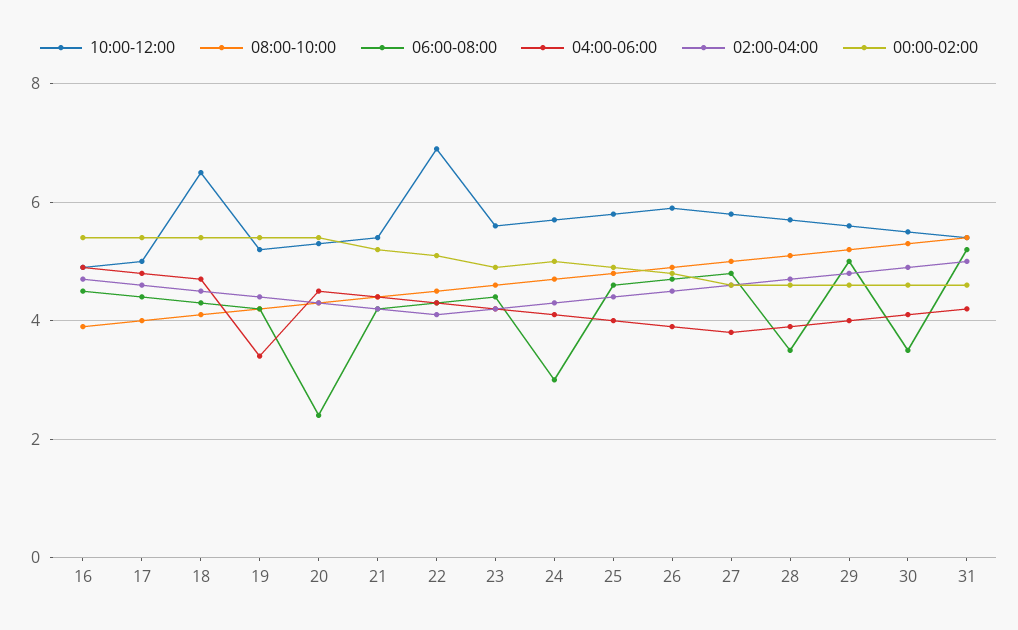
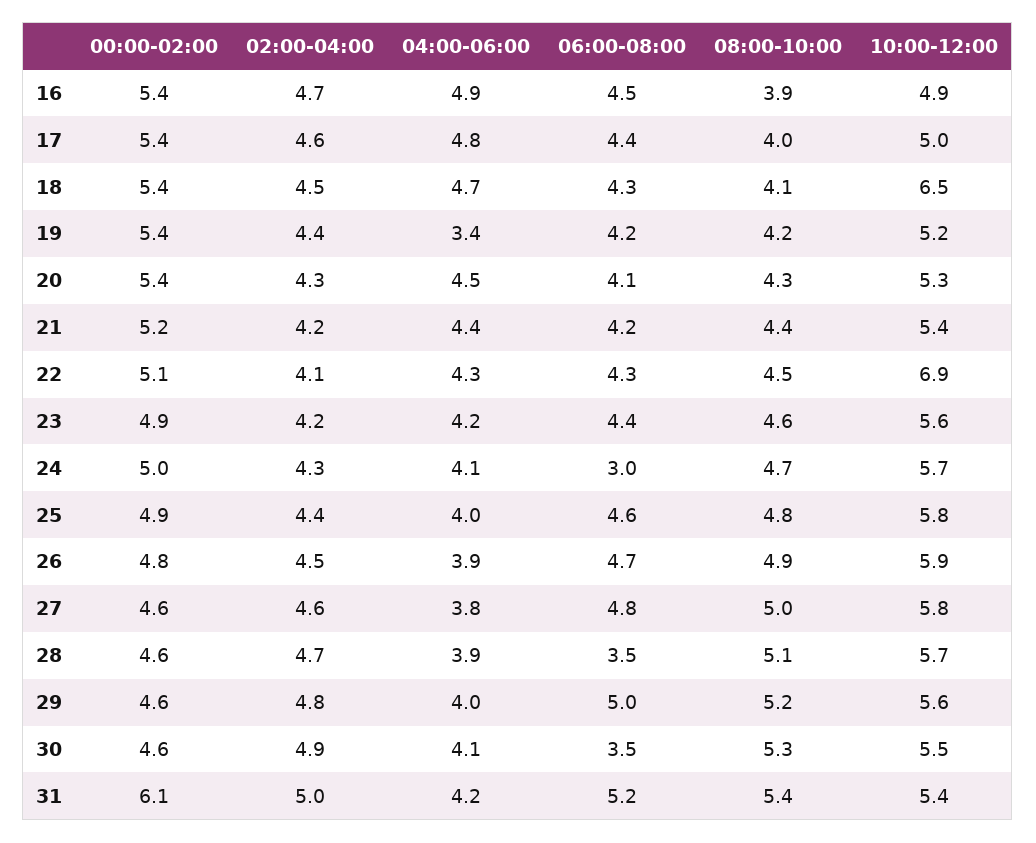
  {
    "10:00-12:00": {
      "16": 4.9,
      "17": 5,
      "18": 6.5,
      "19": 5.2,
      "20": 5.3,
      "21": 5.4,
      "22": 6.9,
      "23": 5.6,
      "24": 5.7,
      "25": 5.8,
      "26": 5.9,
      "27": 5.8,
      "28": 5.7,
      "29": 5.6,
      "30": 5.5,
      "31": 5.4
    },
    "08:00-10:00": {
      "16": 3.9,
      "17": 4,
      "18": 4.1,
      "19": 4.2,
      "20": 4.3,
      "21": 4.4,
      "22": 4.5,
      "23": 4.6,
      "24": 4.7,
      "25": 4.8,
      "26": 4.9,
      "27": 5,
      "28": 5.1,
      "29": 5.2,
      "30": 5.3,
      "31": 5.4
    },
    "06:00-08:00": {
      "16": 4.5,
      "17": 4.4,
      "18": 4.3,
      "19": 4.2,
-     "20": 2.5,
+     "20": 4.1,
      "21": 4.2,
      "22": 4.3,
      "23": 4.4,
      "24": 3,
      "25": 4.6,
      "26": 4.7,
      "27": 4.8,
      "28": 3.5,
      "29": 5,
      "30": 3.5,
      "31": 5.2
    },
    "04:00-06:00": {
      "16": 4.9,
      "17": 4.8,
      "18": 4.7,
      "19": 3.4,
      "20": 4.5,
      "21": 4.4,
      "22": 4.3,
      "23": 4.2,
      "24": 4.1,
      "25": 4,
      "26": 3.9,
      "27": 3.8,
      "28": 3.9,
      "29": 4,
      "30": 4.1,
      "31": 4.2
    },
    "02:00-04:00": {
      "16": 4.7,
      "17": 4.6,
      "18": 4.5,
      "19": 4.4,
      "20": 4.3,
      "21": 4.2,
      "22": 4.1,
      "23": 4.2,
      "24": 4.3,
      "25": 4.4,
      "26": 4.5,
      "27": 4.6,
      "28": 4.7,
      "29": 4.8,
      "30": 4.9,
      "31": 5
    },
    "00:00-02:00": {
      "16": 5.4,
      "17": 5.4,
      "18": 5.4,
      "19": 5.4,
      "20": 5.4,
      "21": 5.2,
      "22": 5.1,
      "23": 4.9,
      "24": 5,
      "25": 4.9,
      "26": 4.8,
      "27": 4.6,
      "28": 4.6,
      "29": 4.6,
      "30": 4.6,
-     "31": 4.5
+     "31": 6.1
    }
  }

